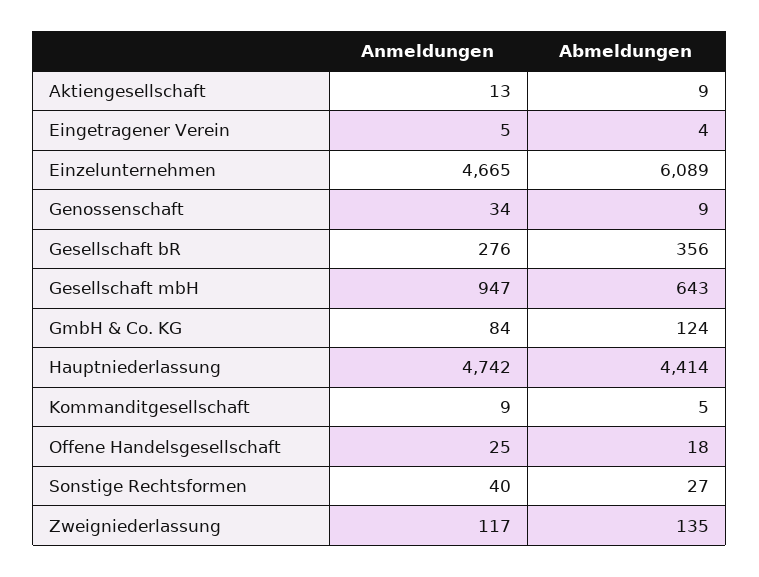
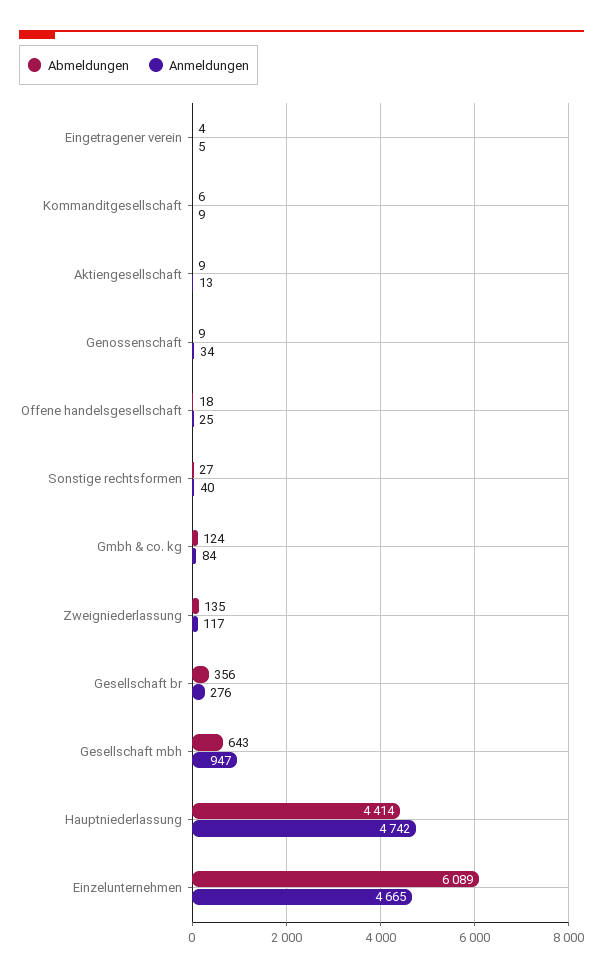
  {
    "Anmeldungen": {
      "Aktiengesellschaft": 13,
      "Eingetragener Verein": 5,
      "Einzelunternehmen": 4665,
      "Genossenschaft": 34,
      "Gesellschaft bR": 276,
      "Gesellschaft mbH": 947,
      "GmbH & Co. KG": 84,
      "Hauptniederlassung": 4742,
      "Kommanditgesellschaft": 9,
      "Offene Handelsgesellschaft": 25,
      "Sonstige Rechtsformen": 40,
      "Zweigniederlassung": 117
    },
    "Abmeldungen": {
      "Aktiengesellschaft": 9,
      "Eingetragener Verein": 4,
      "Einzelunternehmen": 6089,
      "Genossenschaft": 9,
      "Gesellschaft bR": 356,
      "Gesellschaft mbH": 643,
      "GmbH & Co. KG": 124,
      "Hauptniederlassung": 4414,
-     "Kommanditgesellschaft": 5,
+     "Kommanditgesellschaft": 6,
      "Offene Handelsgesellschaft": 18,
      "Sonstige Rechtsformen": 27,
      "Zweigniederlassung": 135
    }
  }

